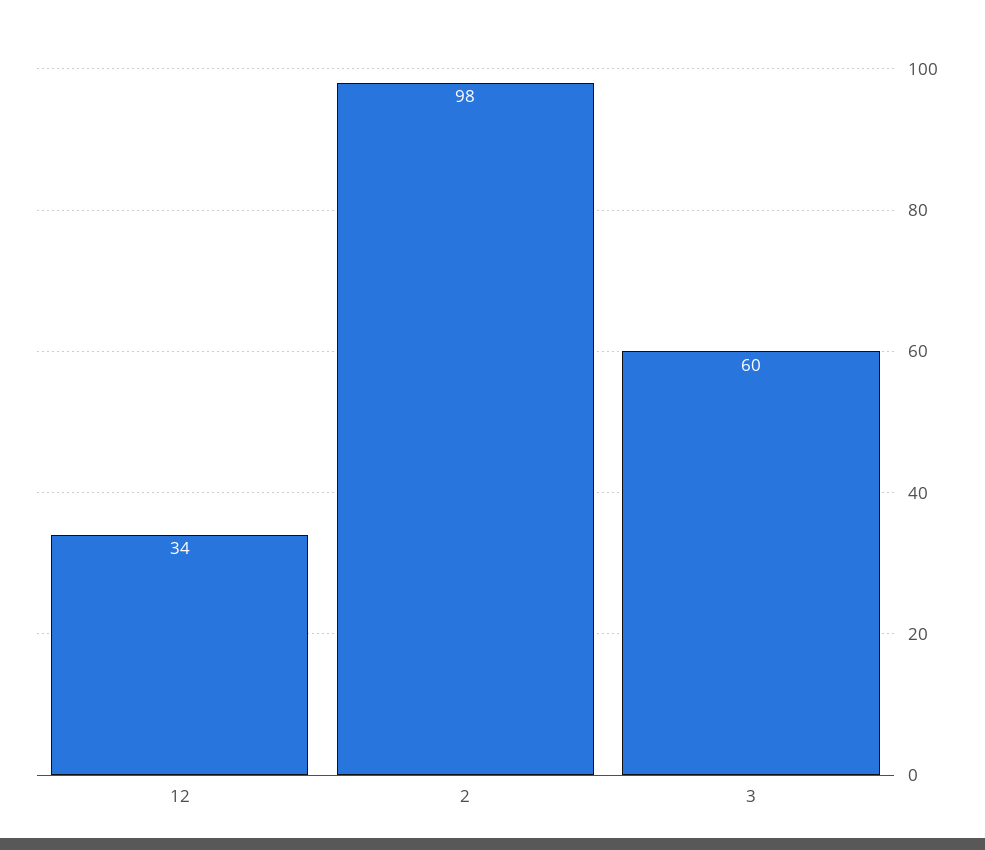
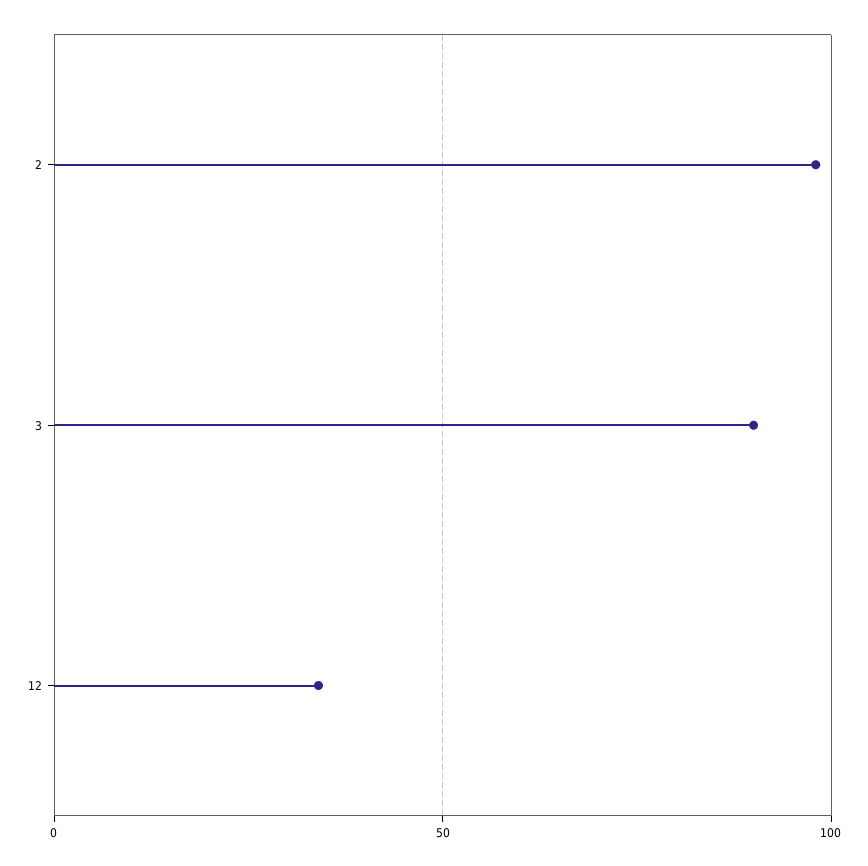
  {
    "12": 34,
    "2": 98,
-   "3": 60
+   "3": 90
  }

